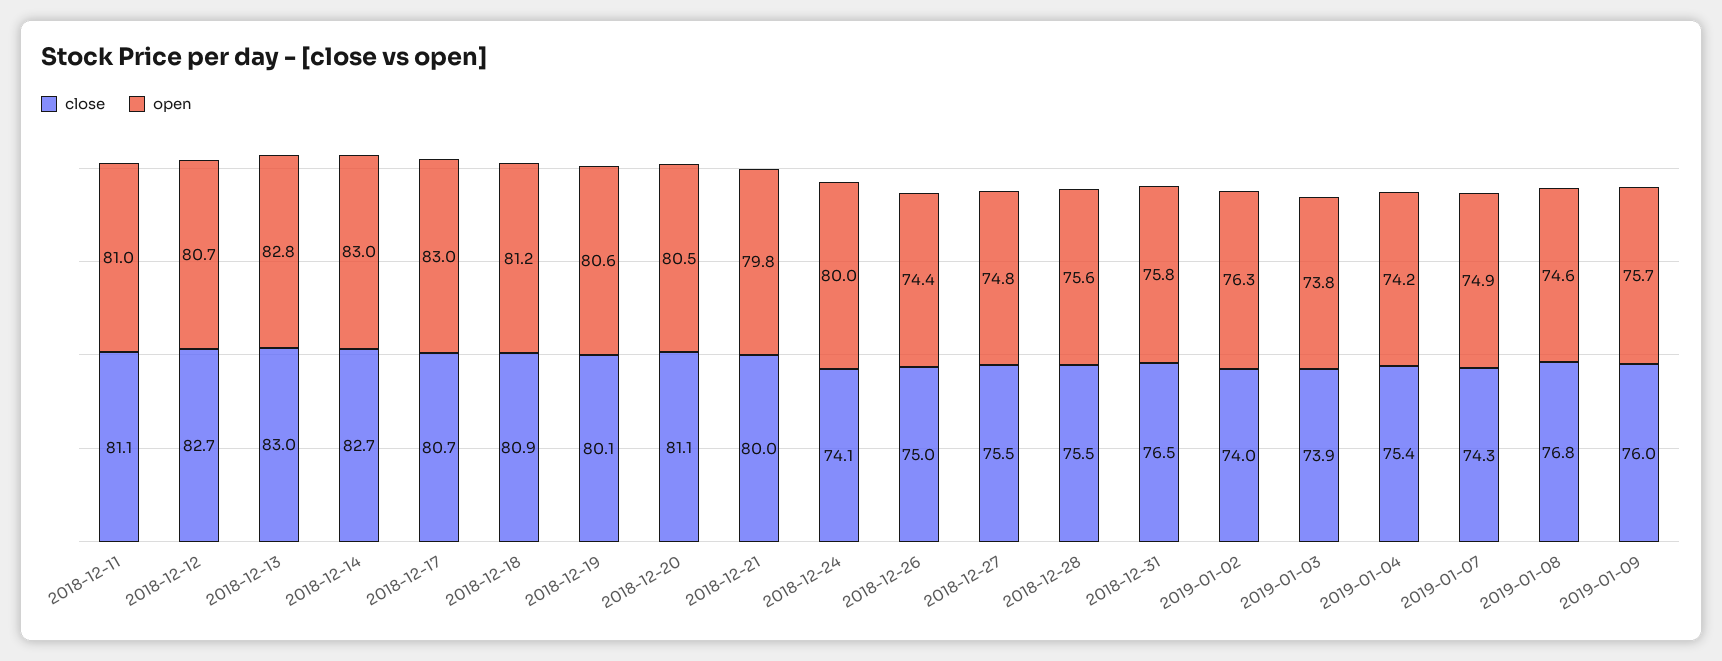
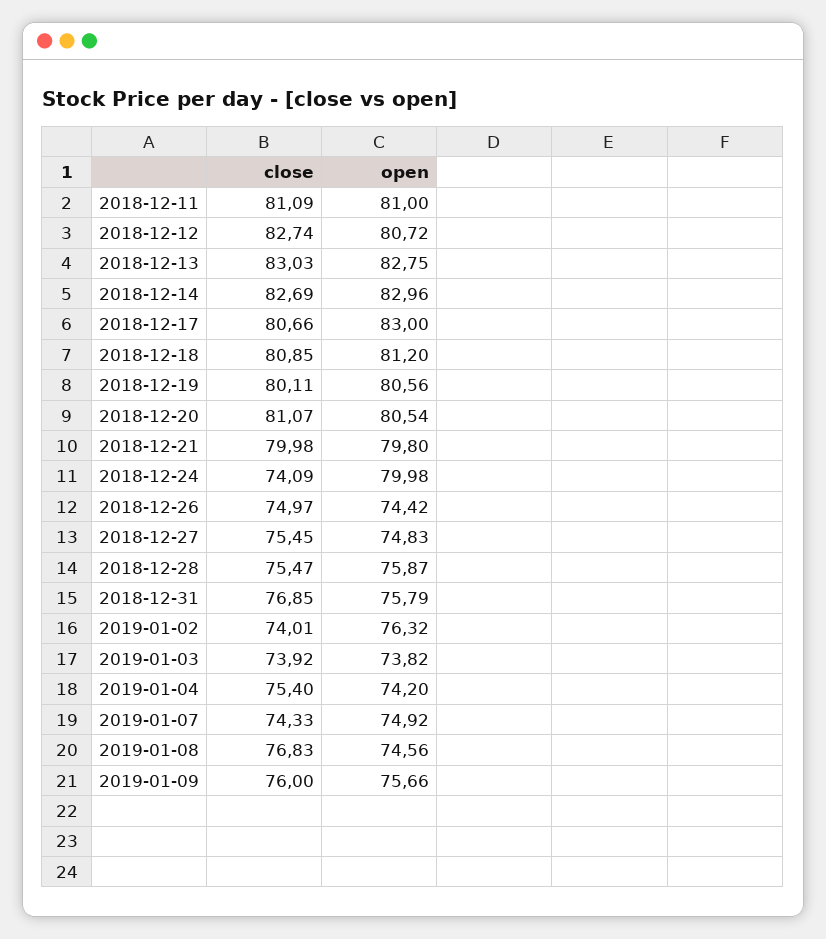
  {
    "close": {
      "2018-12-11": 81.09,
      "2018-12-12": 82.74,
      "2018-12-13": 83.03,
      "2018-12-14": 82.69,
      "2018-12-17": 80.66,
      "2018-12-18": 80.85,
      "2018-12-19": 80.11,
      "2018-12-20": 81.07,
      "2018-12-21": 79.98,
      "2018-12-24": 74.09,
      "2018-12-26": 74.97,
      "2018-12-27": 75.45,
      "2018-12-28": 75.47,
-     "2018-12-31": 76.5,
+     "2018-12-31": 76.85,
      "2019-01-02": 74.01,
      "2019-01-03": 73.92,
      "2019-01-04": 75.4,
      "2019-01-07": 74.33,
      "2019-01-08": 76.83,
      "2019-01-09": 76
    },
    "open": {
      "2018-12-11": 81,
      "2018-12-12": 80.72,
      "2018-12-13": 82.75,
      "2018-12-14": 82.96,
      "2018-12-17": 83,
      "2018-12-18": 81.2,
      "2018-12-19": 80.56,
      "2018-12-20": 80.54,
      "2018-12-21": 79.8,
      "2018-12-24": 79.98,
      "2018-12-26": 74.42,
      "2018-12-27": 74.83,
-     "2018-12-28": 75.6,
+     "2018-12-28": 75.87,
      "2018-12-31": 75.79,
      "2019-01-02": 76.32,
      "2019-01-03": 73.82,
      "2019-01-04": 74.2,
      "2019-01-07": 74.92,
      "2019-01-08": 74.56,
      "2019-01-09": 75.66
    }
  }

